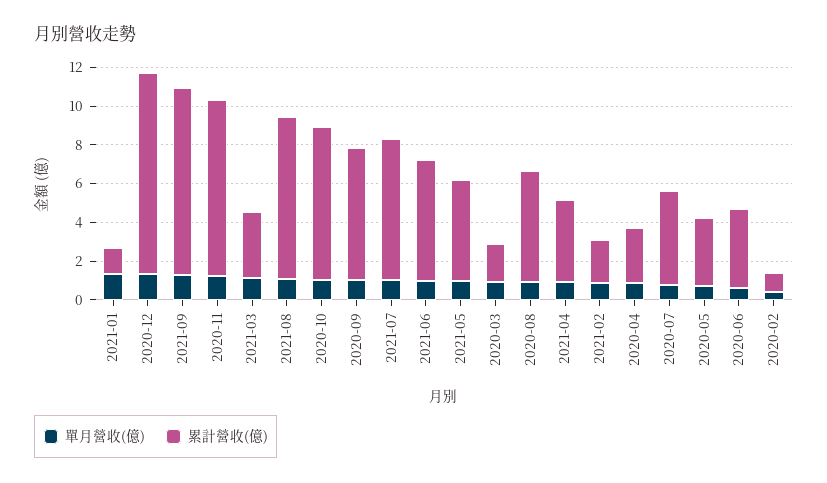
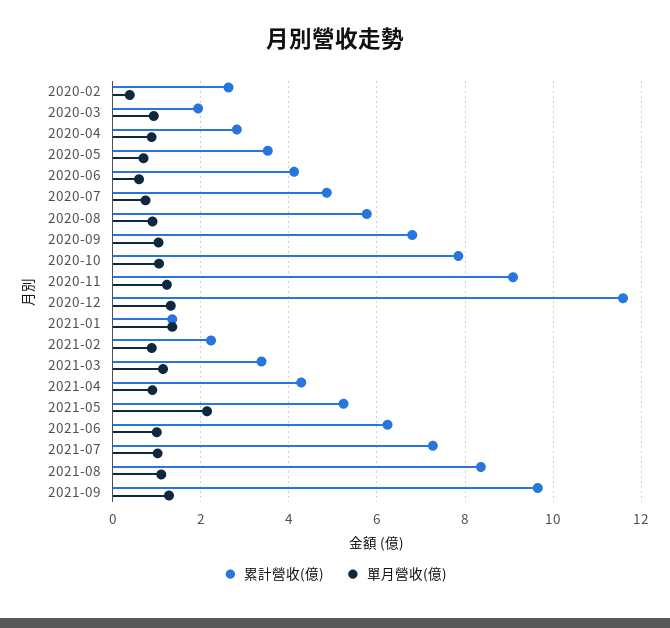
  {
    "單月營收(億)": {
      "2021-01": 1.4,
      "2020-12": 1.4,
      "2021-09": 1.2,
      "2020-11": 1.2,
      "2021-03": 1.2,
      "2021-08": 1.2,
      "2020-10": 1,
      "2020-09": 1,
      "2021-07": 1,
      "2021-06": 1,
-     "2021-05": 1,
+     "2021-05": 2.2,
      "2020-03": 1,
      "2020-08": 1,
      "2021-04": 1,
      "2021-02": 0.8,
      "2020-04": 0.8,
      "2020-07": 0.8,
      "2020-05": 0.8,
      "2020-06": 0.6,
      "2020-02": 0.4
    },
    "累計營收(億)": {
      "2021-01": 1.4,
-     "2020-12": 10.5,
+     "2020-12": 11.6,
      "2021-09": 9.6,
      "2020-11": 9,
      "2021-03": 3.4,
      "2021-08": 8.4,
      "2020-10": 7.8,
      "2020-09": 6.8,
      "2021-07": 7.2,
      "2021-06": 6.2,
      "2021-05": 5.2,
      "2020-03": 2,
      "2020-08": 5.8,
      "2021-04": 4.2,
      "2021-02": 2.2,
      "2020-04": 2.8,
      "2020-07": 4.8,
      "2020-05": 3.6,
      "2020-06": 4.2,
-     "2020-02": 1
+     "2020-02": 2.6
    }
  }

